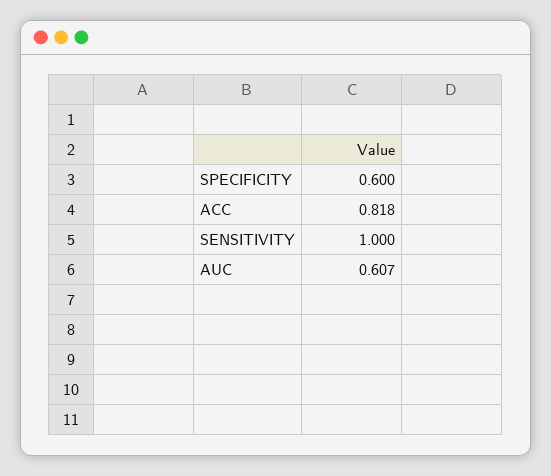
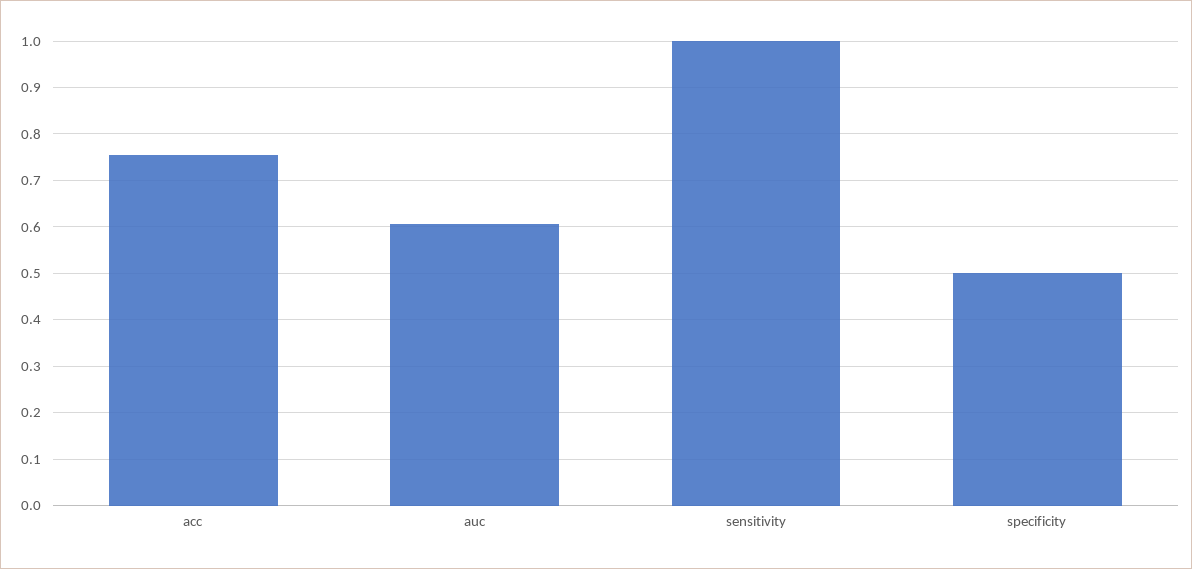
  {
-   "SPECIFICITY": 0.6,
+   "SPECIFICITY": 0.5,
-   "ACC": 0.818,
+   "ACC": 0.76,
    "SENSITIVITY": 1,
    "AUC": 0.607
  }

